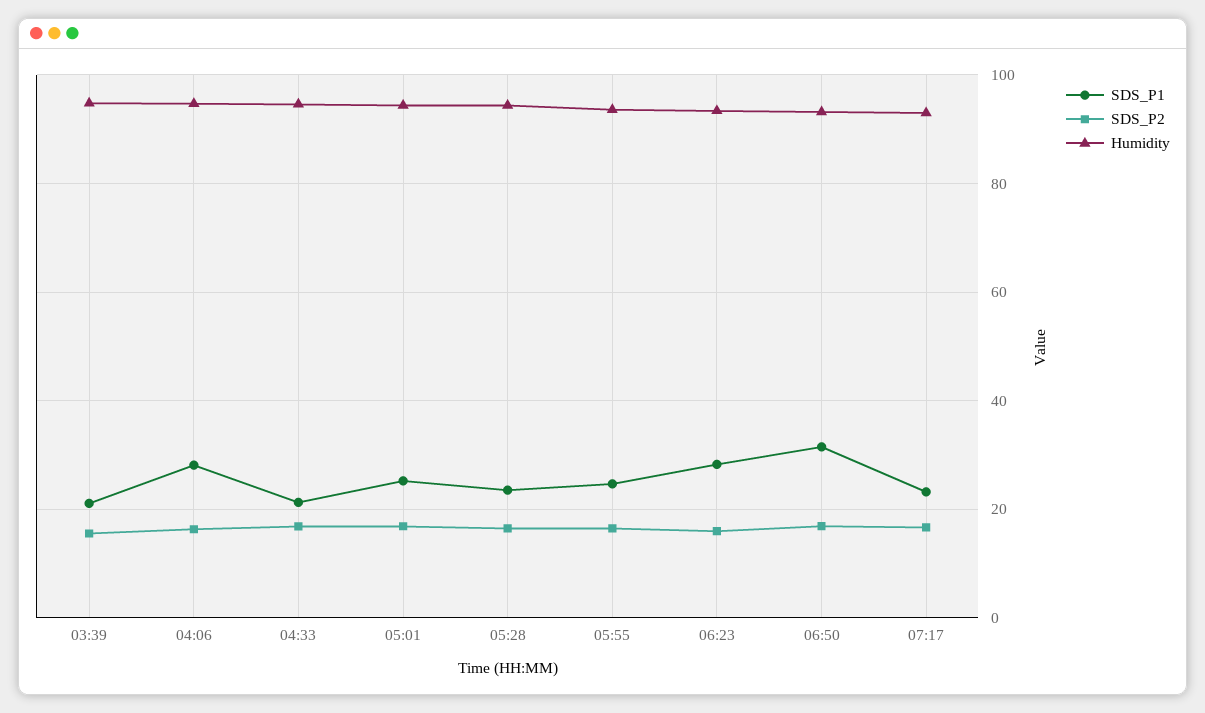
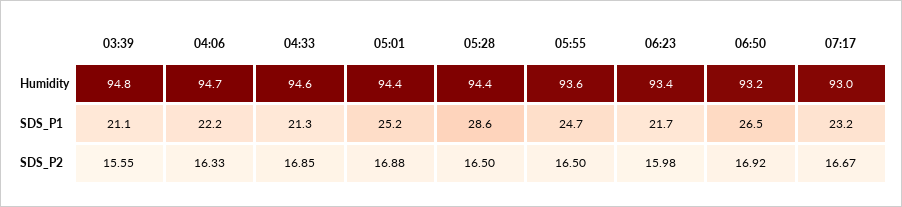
  {
    "SDS_P1": {
      "03:39": 21.1,
-     "04:06": 28,
+     "04:06": 22.2,
      "04:33": 21.3,
      "05:01": 25.2,
-     "05:28": 24,
+     "05:28": 28.6,
      "05:55": 24.7,
-     "06:23": 28,
+     "06:23": 21.7,
-     "06:50": 32,
+     "06:50": 26.5,
      "07:17": 23.2
    },
    "SDS_P2": {
      "03:39": 15.55,
      "04:06": 16.33,
      "04:33": 16.85,
      "05:01": 16.88,
      "05:28": 16.5,
      "05:55": 16.5,
      "06:23": 15.98,
      "06:50": 16.92,
      "07:17": 16.67
    },
    "Humidity": {
      "03:39": 94.8,
      "04:06": 94.7,
      "04:33": 94.6,
      "05:01": 94.4,
      "05:28": 94.4,
      "05:55": 93.6,
      "06:23": 93.4,
      "06:50": 93.2,
      "07:17": 93
    }
  }

